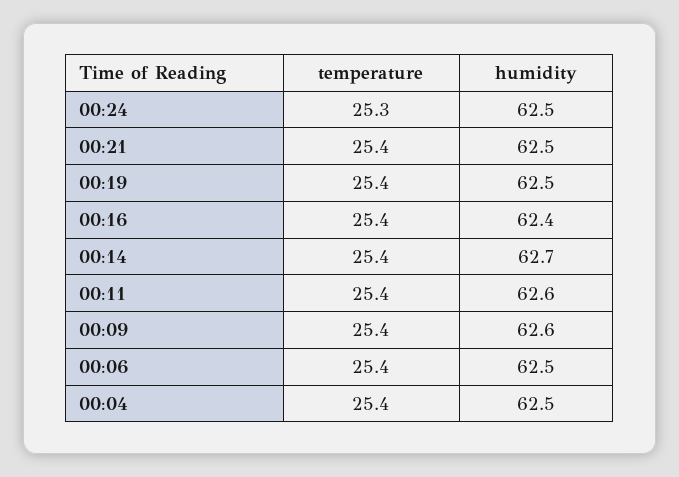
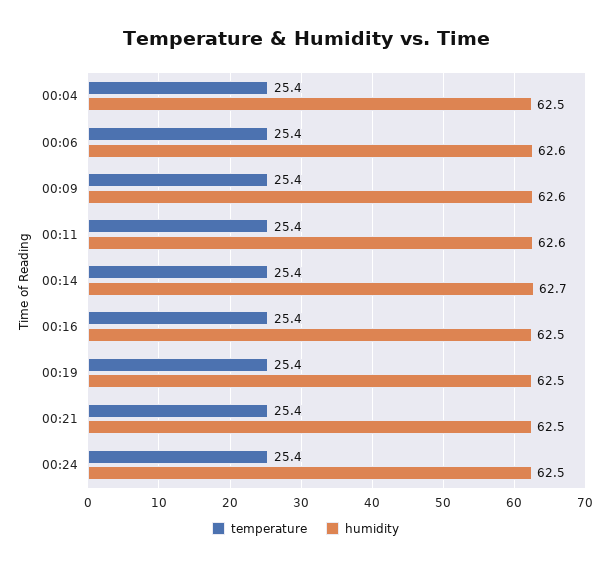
  {
    "temperature": {
-     "00:24": 25.3,
+     "00:24": 25.4,
      "00:21": 25.4,
      "00:19": 25.4,
      "00:16": 25.4,
      "00:14": 25.4,
      "00:11": 25.4,
      "00:09": 25.4,
      "00:06": 25.4,
      "00:04": 25.4
    },
    "humidity": {
      "00:24": 62.5,
      "00:21": 62.5,
      "00:19": 62.5,
-     "00:16": 62.4,
+     "00:16": 62.5,
      "00:14": 62.7,
      "00:11": 62.6,
      "00:09": 62.6,
-     "00:06": 62.5,
+     "00:06": 62.6,
      "00:04": 62.5
    }
  }

